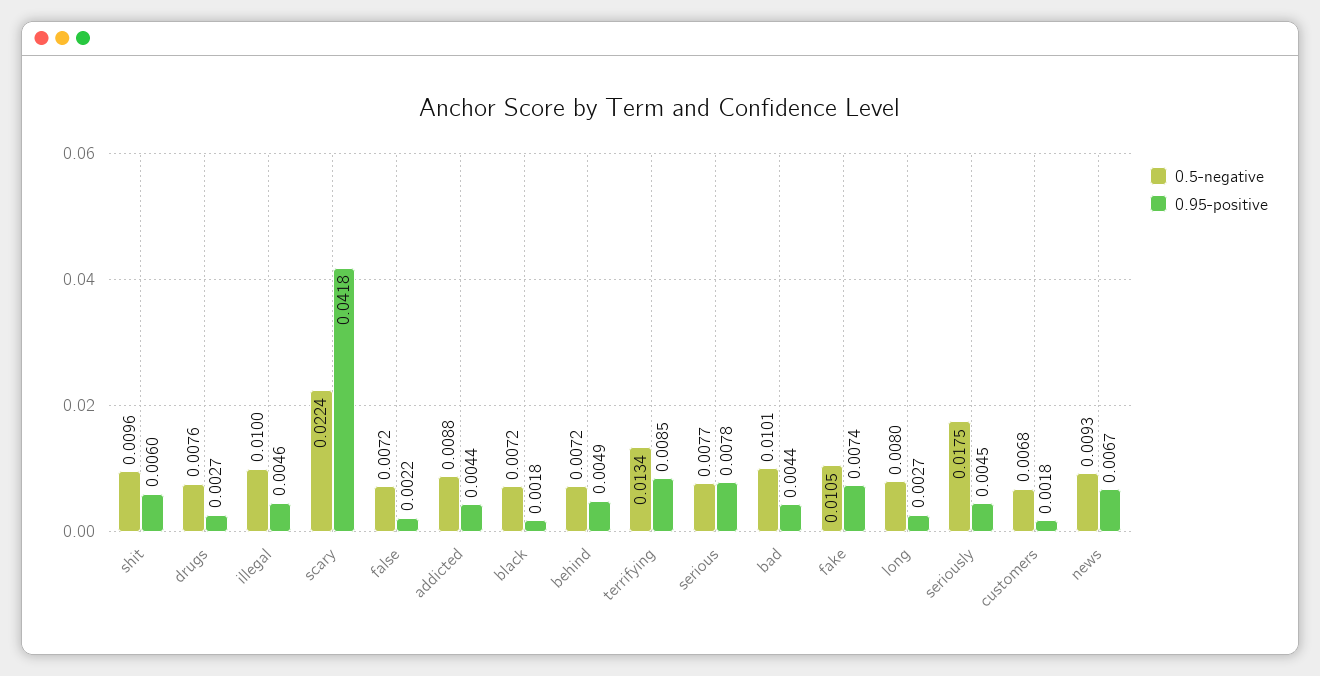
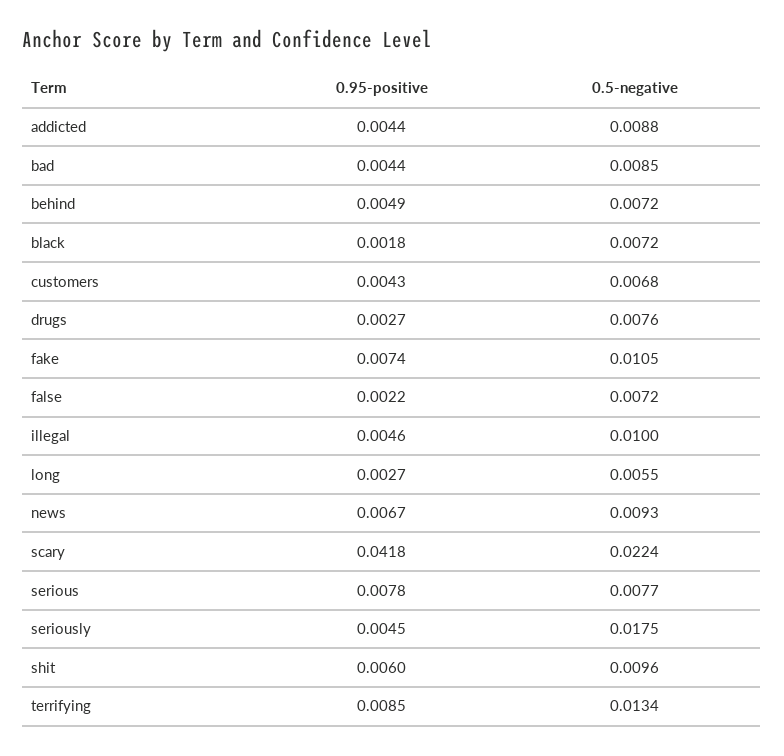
  {
    "0.5-negative": {
      "shit": 0.0096,
      "drugs": 0.0076,
      "illegal": 0.01,
      "scary": 0.0224,
      "false": 0.0072,
      "addicted": 0.0088,
      "black": 0.0072,
      "behind": 0.0072,
      "terrifying": 0.0134,
      "serious": 0.0077,
-     "bad": 0.0101,
+     "bad": 0.0085,
      "fake": 0.0105,
-     "long": 0.008,
+     "long": 0.0055,
      "seriously": 0.0175,
      "customers": 0.0068,
      "news": 0.0093
    },
    "0.95-positive": {
      "shit": 0.006,
      "drugs": 0.0027,
      "illegal": 0.0046,
      "scary": 0.0418,
      "false": 0.0022,
      "addicted": 0.0044,
      "black": 0.0018,
      "behind": 0.0049,
      "terrifying": 0.0085,
      "serious": 0.0078,
      "bad": 0.0044,
      "fake": 0.0074,
      "long": 0.0027,
      "seriously": 0.0045,
-     "customers": 0.0018,
+     "customers": 0.0043,
      "news": 0.0067
    }
  }

